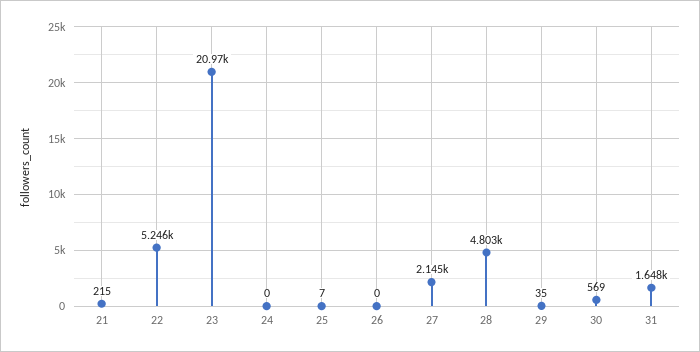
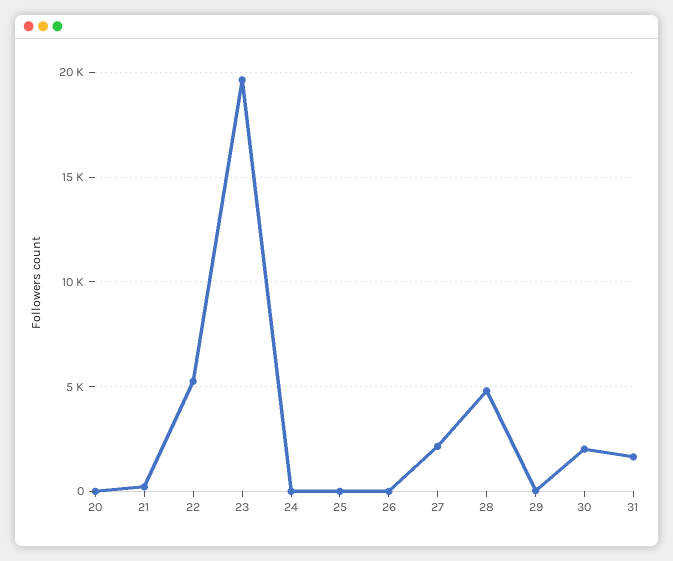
  {
    "21": 215,
    "22": 5246,
-   "23": 20970,
+   "23": 19500,
    "24": 0,
    "25": 7,
    "26": 0,
    "27": 2145,
    "28": 4803,
    "29": 35,
-   "30": 569,
+   "30": 2000,
-   "31": 1648
+   "31": 1648,
+   "20": 0
  }

